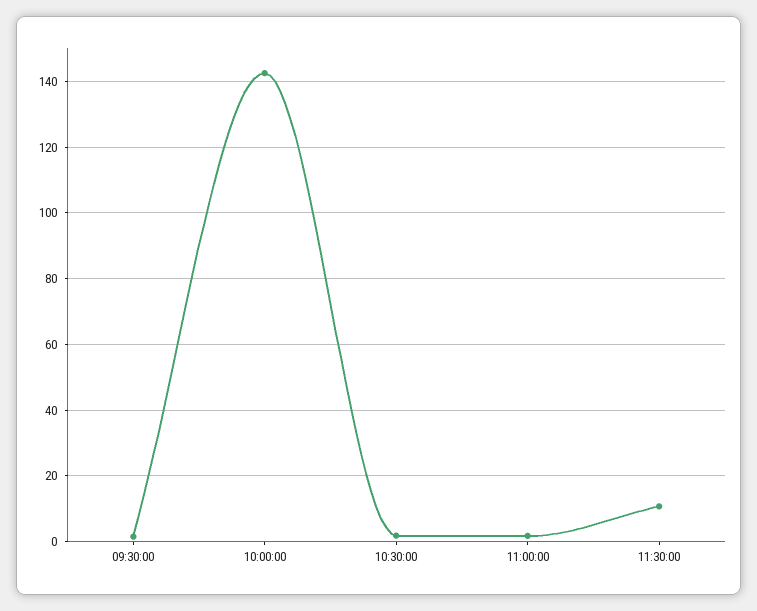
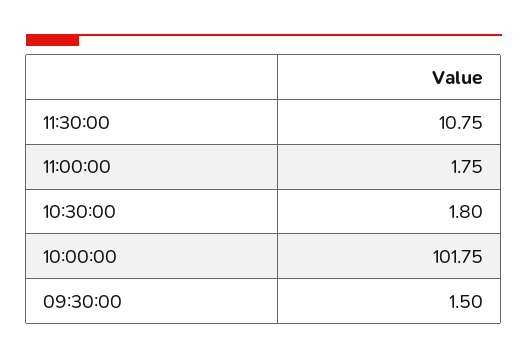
  {
    "09:30:00": 1.5,
-   "10:00:00": 142,
+   "10:00:00": 101.75,
    "10:30:00": 1.8,
    "11:00:00": 1.75,
    "11:30:00": 10.75
  }

